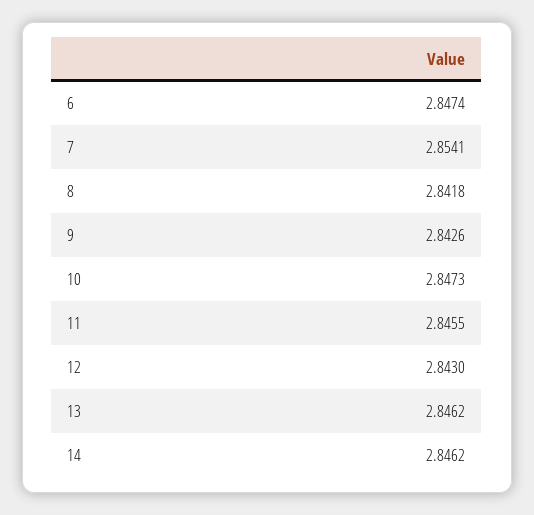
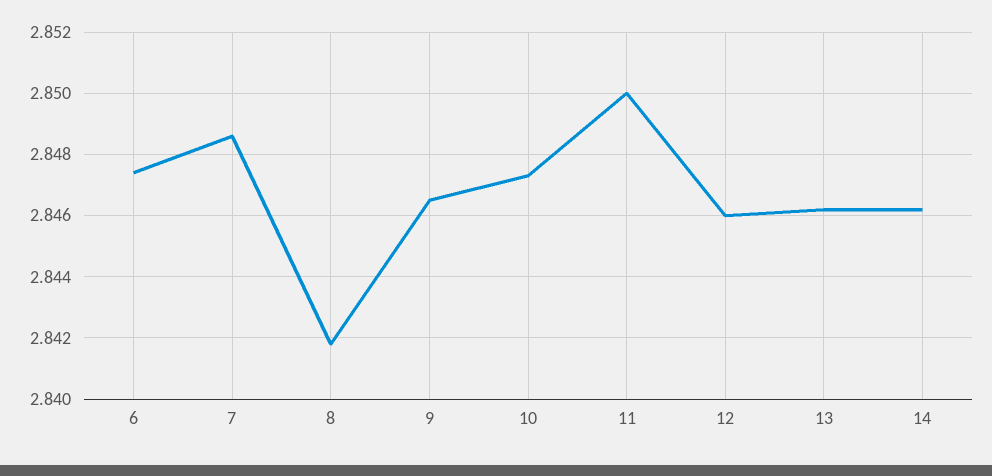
  {
    "6": 2.8474,
-   "7": 2.8541,
+   "7": 2.8485,
    "8": 2.8418,
-   "9": 2.8426,
+   "9": 2.8465,
    "10": 2.8473,
-   "11": 2.8455,
+   "11": 2.85,
-   "12": 2.843,
+   "12": 2.846,
    "13": 2.8462,
    "14": 2.8462
  }

